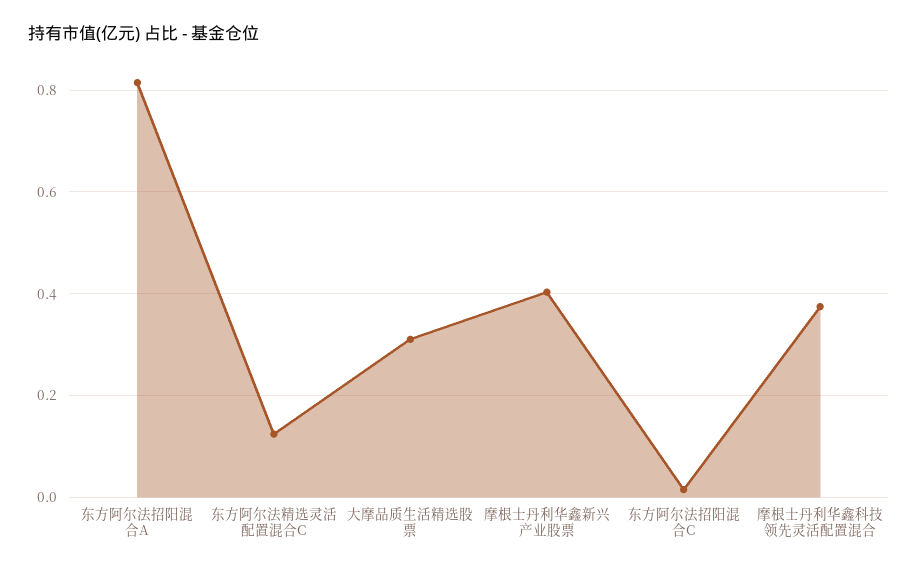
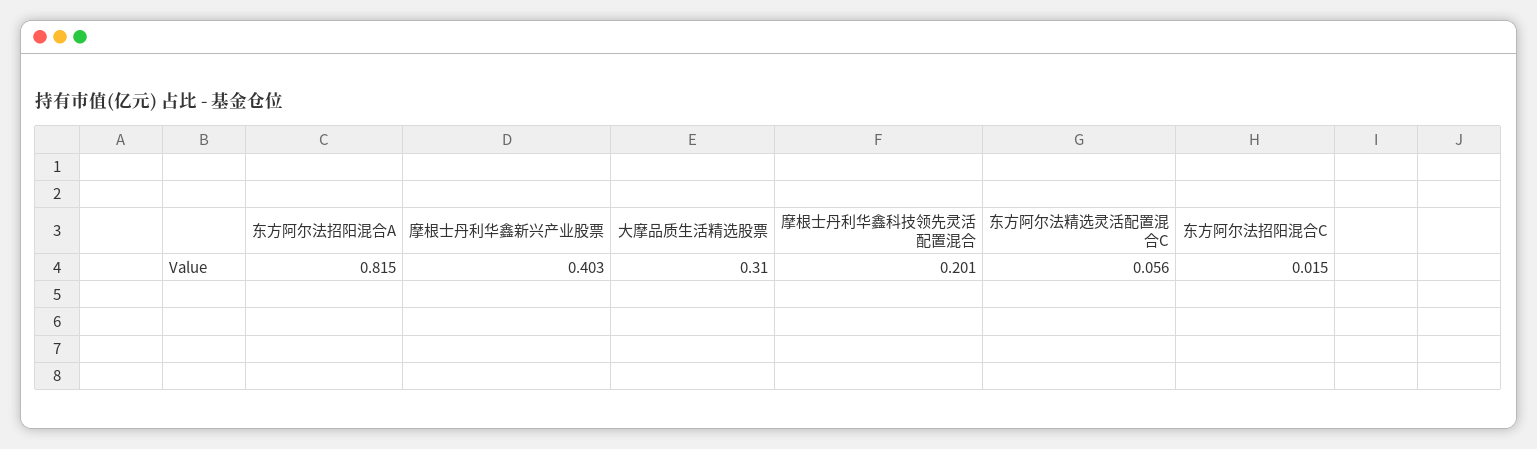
  {
    "东方阿尔法招阳混合A": 0.815,
-   "东方阿尔法精选灵活配置混合C": 0.12,
+   "东方阿尔法精选灵活配置混合C": 0.056,
    "大摩品质生活精选股票": 0.31,
    "摩根士丹利华鑫新兴产业股票": 0.403,
    "东方阿尔法招阳混合C": 0.015,
-   "摩根士丹利华鑫科技领先灵活配置混合": 0.38
+   "摩根士丹利华鑫科技领先灵活配置混合": 0.201
  }

